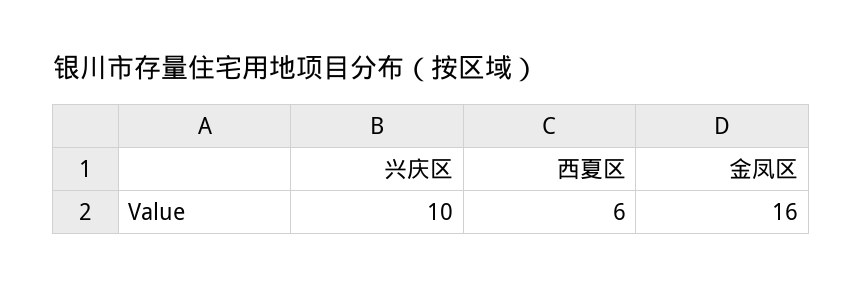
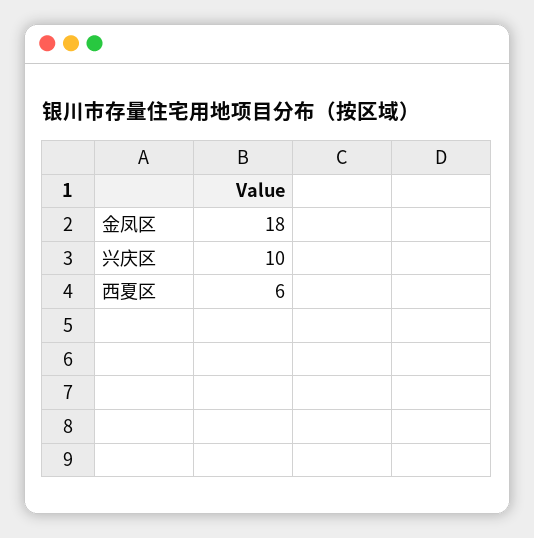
  {
    "兴庆区": 10,
    "西夏区": 6,
-   "金凤区": 16
+   "金凤区": 18
  }

